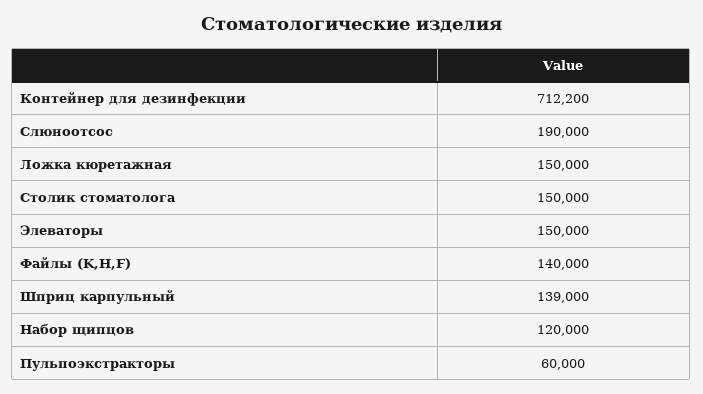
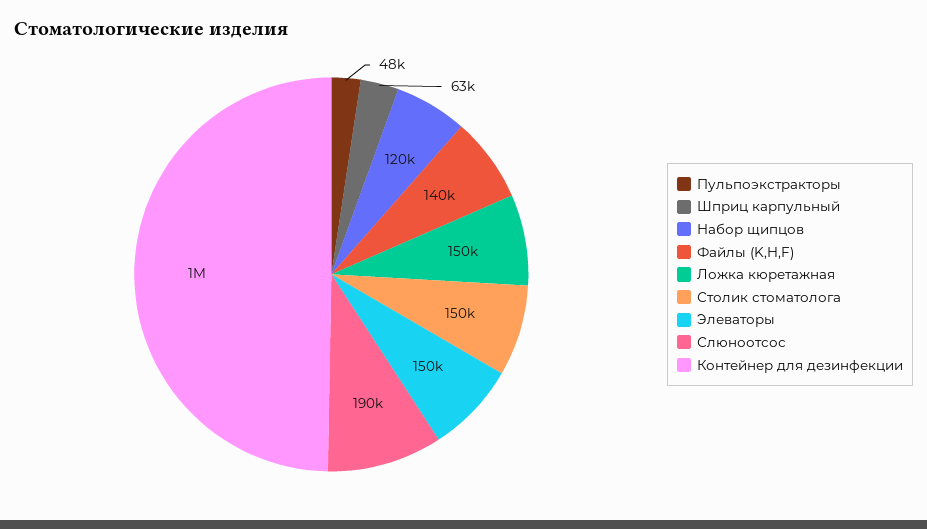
  {
-   "Контейнер для дезинфекции": 712200,
+   "Контейнер для дезинфекции": 1000000,
    "Слюноотсос": 190000,
    "Ложка кюретажная": 150000,
    "Столик стоматолога": 150000,
    "Элеваторы": 150000,
    "Файлы (K,H,F)": 140000,
-   "Шприц карпульный": 139000,
+   "Шприц карпульный": 63000,
    "Набор щипцов": 120000,
-   "Пульпоэкстракторы": 60000
+   "Пульпоэкстракторы": 48000
  }

